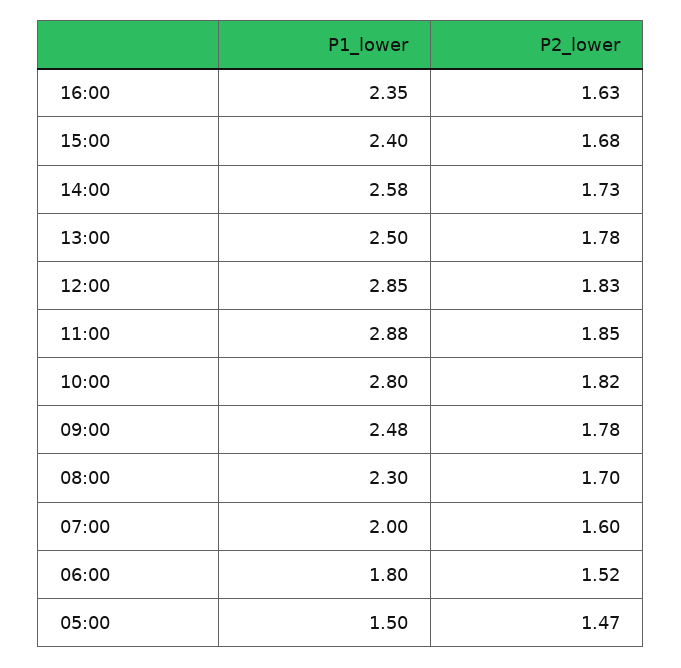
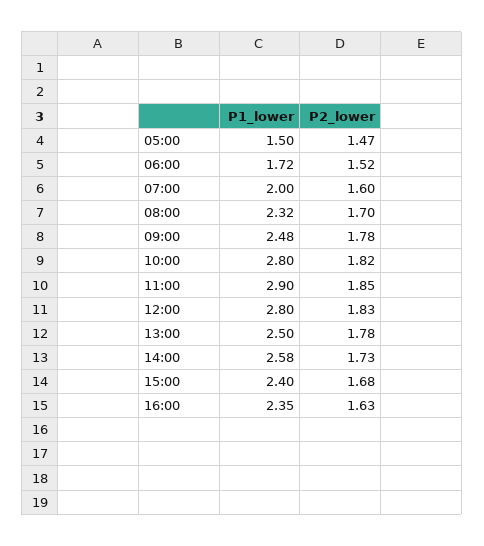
  {
    "P1_lower": {
      "16:00": 2.35,
      "15:00": 2.4,
      "14:00": 2.58,
      "13:00": 2.5,
-     "12:00": 2.85,
+     "12:00": 2.8,
-     "11:00": 2.88,
+     "11:00": 2.9,
      "10:00": 2.8,
      "09:00": 2.48,
-     "08:00": 2.3,
+     "08:00": 2.32,
      "07:00": 2,
-     "06:00": 1.8,
+     "06:00": 1.72,
      "05:00": 1.5
    },
    "P2_lower": {
      "16:00": 1.63,
      "15:00": 1.68,
      "14:00": 1.73,
      "13:00": 1.78,
      "12:00": 1.83,
      "11:00": 1.85,
      "10:00": 1.82,
      "09:00": 1.78,
      "08:00": 1.7,
      "07:00": 1.6,
      "06:00": 1.52,
      "05:00": 1.47
    }
  }

